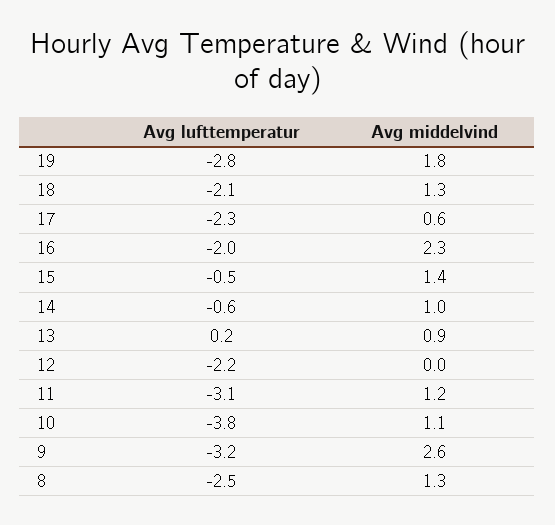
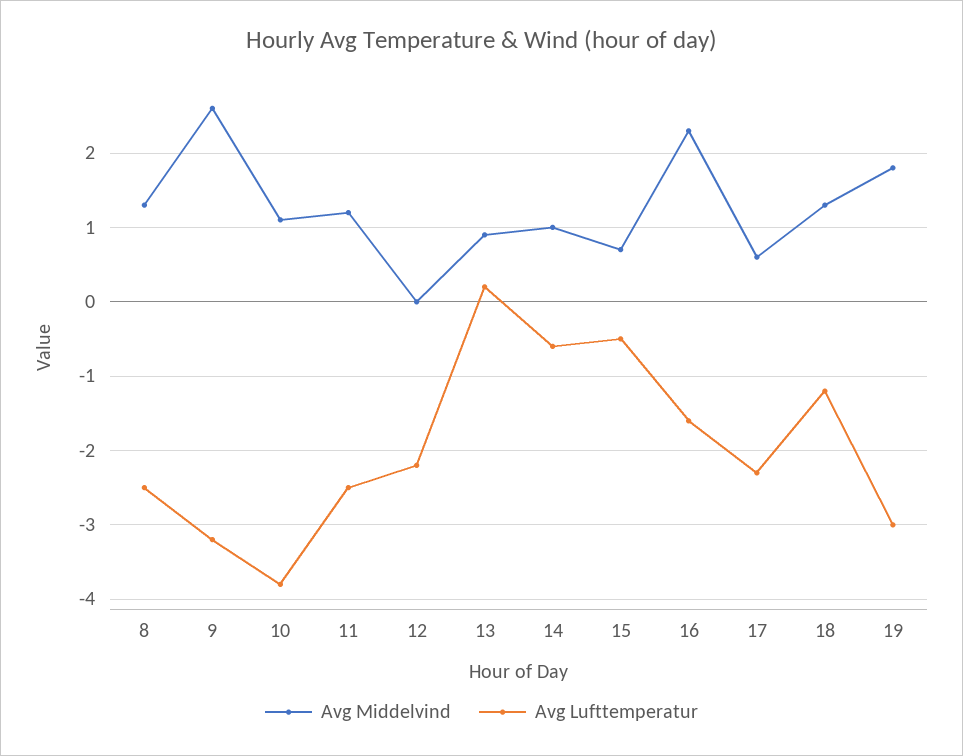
  {
    "Avg lufttemperatur": {
-     "19": -2.8,
+     "19": -3,
-     "18": -2.1,
+     "18": -1.2,
      "17": -2.3,
-     "16": -2,
+     "16": -1.6,
      "15": -0.5,
      "14": -0.6,
      "13": 0.2,
      "12": -2.2,
-     "11": -3.1,
+     "11": -2.5,
      "10": -3.8,
      "9": -3.2,
      "8": -2.5
    },
    "Avg middelvind": {
      "19": 1.8,
      "18": 1.3,
      "17": 0.6,
      "16": 2.3,
-     "15": 1.4,
+     "15": 0.7,
      "14": 1,
      "13": 0.9,
      "12": 0,
      "11": 1.2,
      "10": 1.1,
      "9": 2.6,
      "8": 1.3
    }
  }

